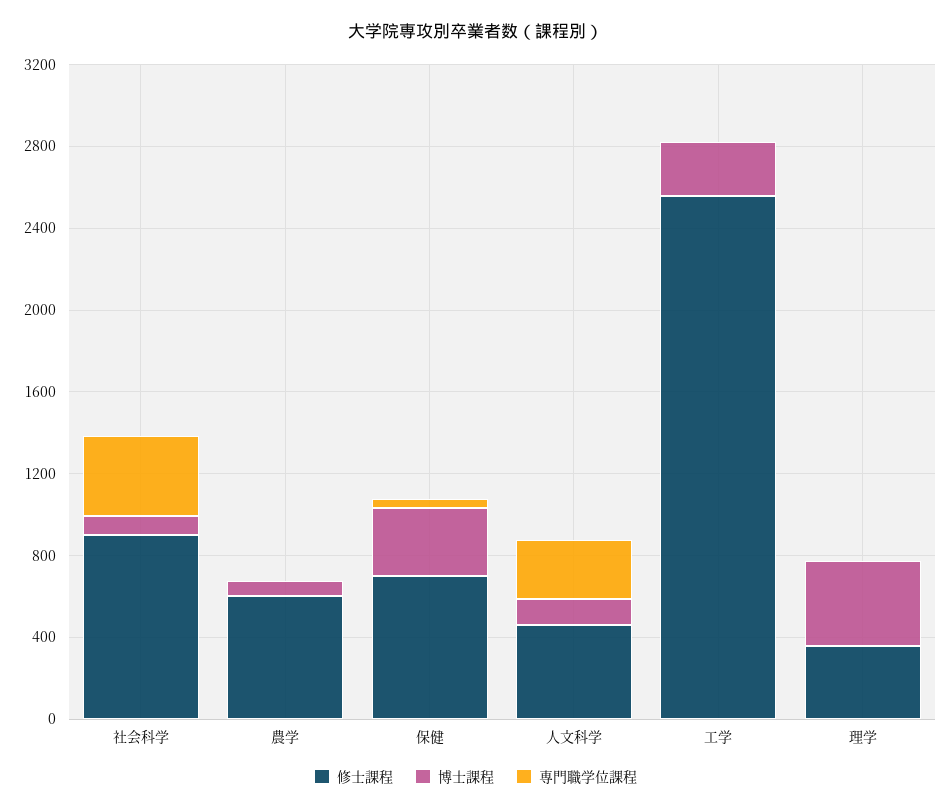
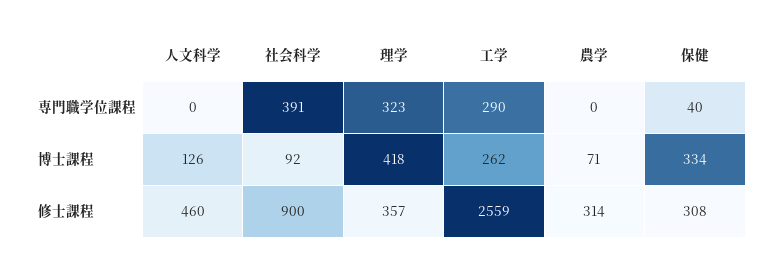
  {
    "修士課程": {
      "社会科学": 900,
-     "農学": 600,
+     "農学": 314,
-     "保健": 700,
+     "保健": 308,
      "人文科学": 460,
      "工学": 2559,
      "理学": 357
    },
    "博士課程": {
      "社会科学": 92,
      "農学": 71,
      "保健": 334,
      "人文科学": 126,
      "工学": 262,
      "理学": 418
    },
    "専門職学位課程": {
      "社会科学": 391,
      "農学": 0,
      "保健": 40,
-     "人文科学": 300,
+     "人文科学": 0,
-     "工学": 0,
+     "工学": 290,
-     "理学": 0
+     "理学": 323
    }
  }

